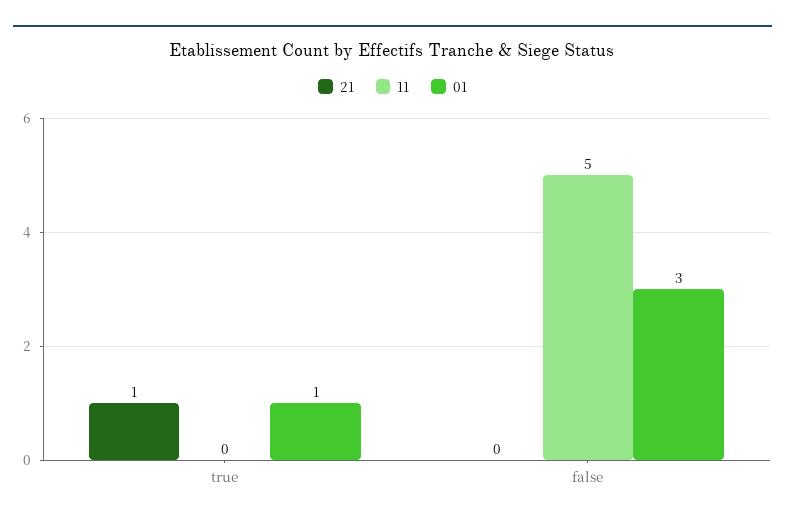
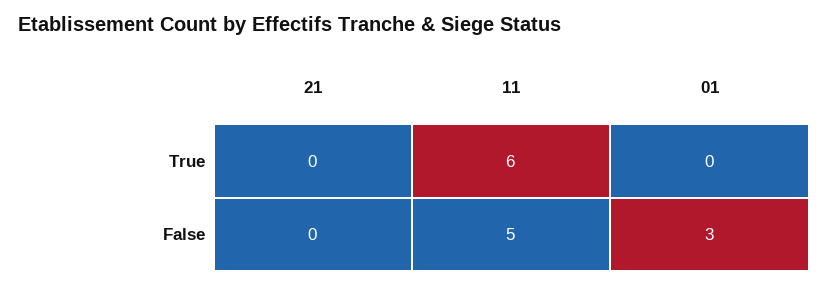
  {
    "21": {
-     "true": 1,
+     "true": 0,
      "false": 0
    },
    "11": {
-     "true": 0,
+     "true": 6,
      "false": 5
    },
    "01": {
-     "true": 1,
+     "true": 0,
      "false": 3
    }
  }

